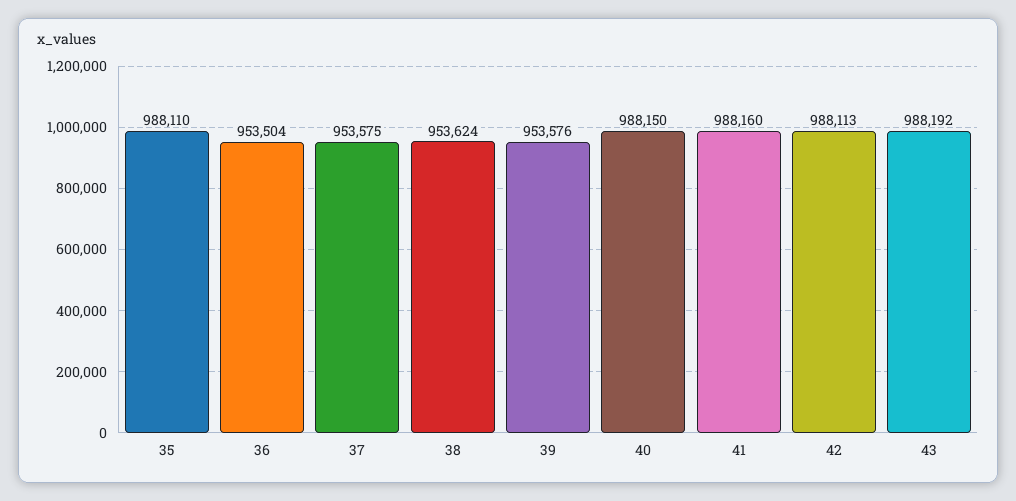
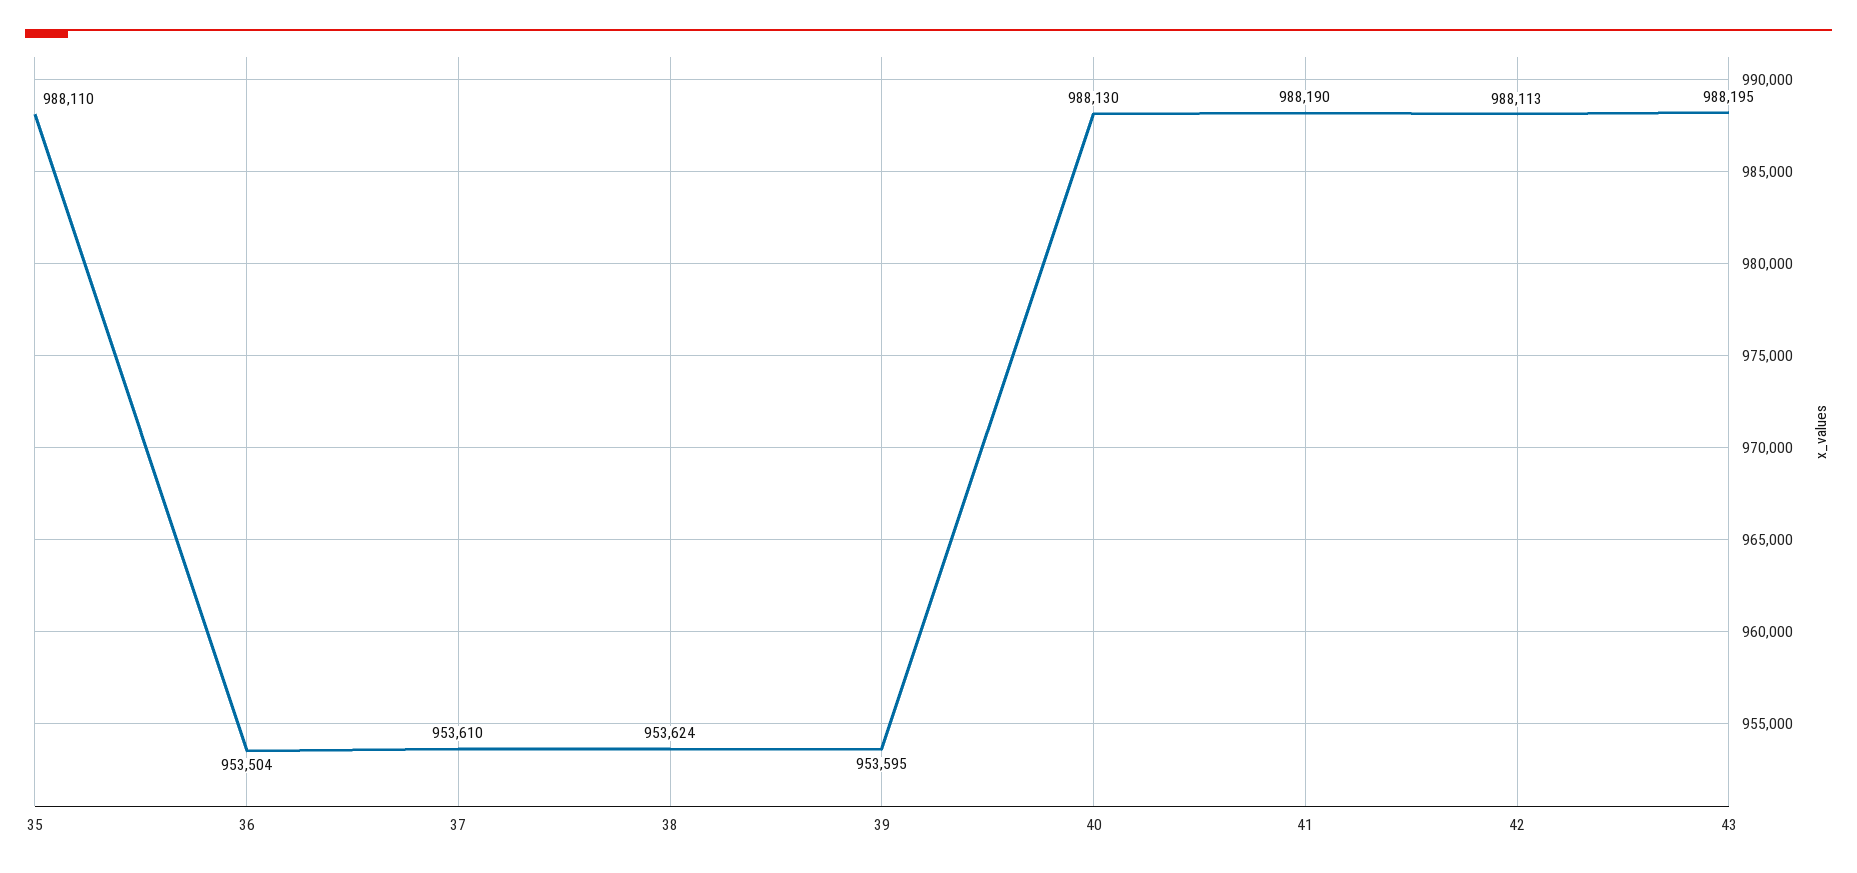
  {
    "35": 988110,
    "36": 953504,
-   "37": 953575,
+   "37": 953610,
    "38": 953624,
-   "39": 953576,
+   "39": 953595,
-   "40": 988150,
+   "40": 988130,
-   "41": 988160,
+   "41": 988190,
    "42": 988113,
-   "43": 988192
+   "43": 988195
  }

